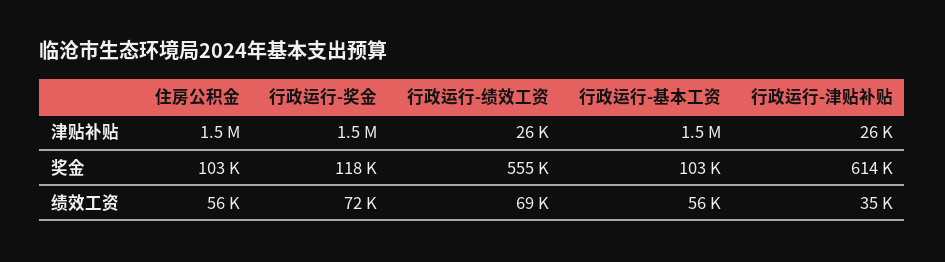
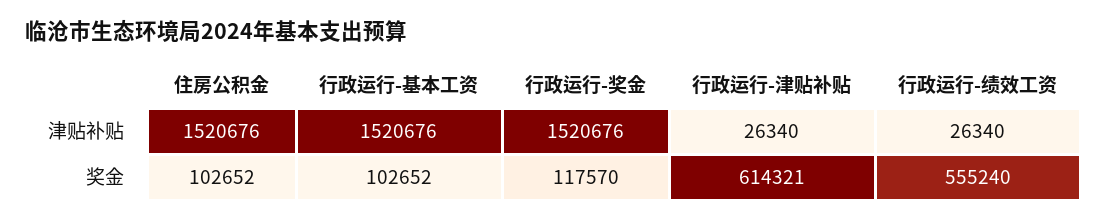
  {
    "住房公积金": {
      "津贴补贴": 1520676,
-     "奖金": 102652,
+     "奖金": 102652
-     "绩效工资": 56000
    },
    "行政运行-奖金": {
      "津贴补贴": 1520676,
-     "奖金": 117570,
+     "奖金": 117570
-     "绩效工资": 72000
    },
    "行政运行-绩效工资": {
      "津贴补贴": 26340,
-     "奖金": 555240,
+     "奖金": 555240
-     "绩效工资": 69000
    },
    "行政运行-基本工资": {
      "津贴补贴": 1520676,
-     "奖金": 102652,
+     "奖金": 102652
-     "绩效工资": 56000
    },
    "行政运行-津贴补贴": {
      "津贴补贴": 26340,
-     "奖金": 614321,
+     "奖金": 614321
-     "绩效工资": 35000
    }
  }

